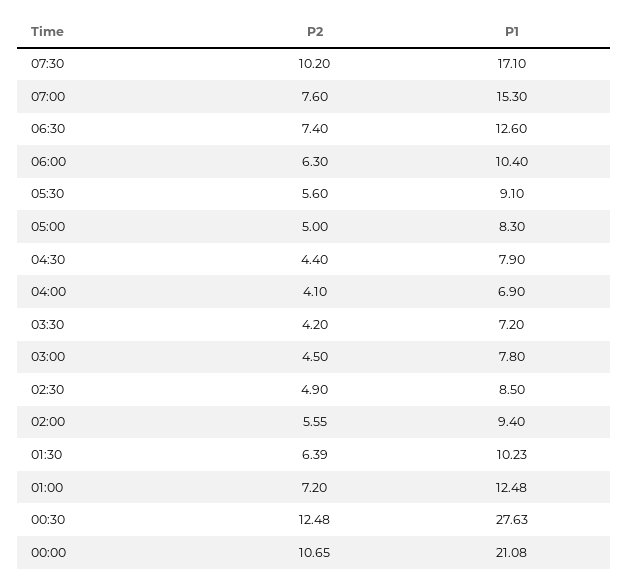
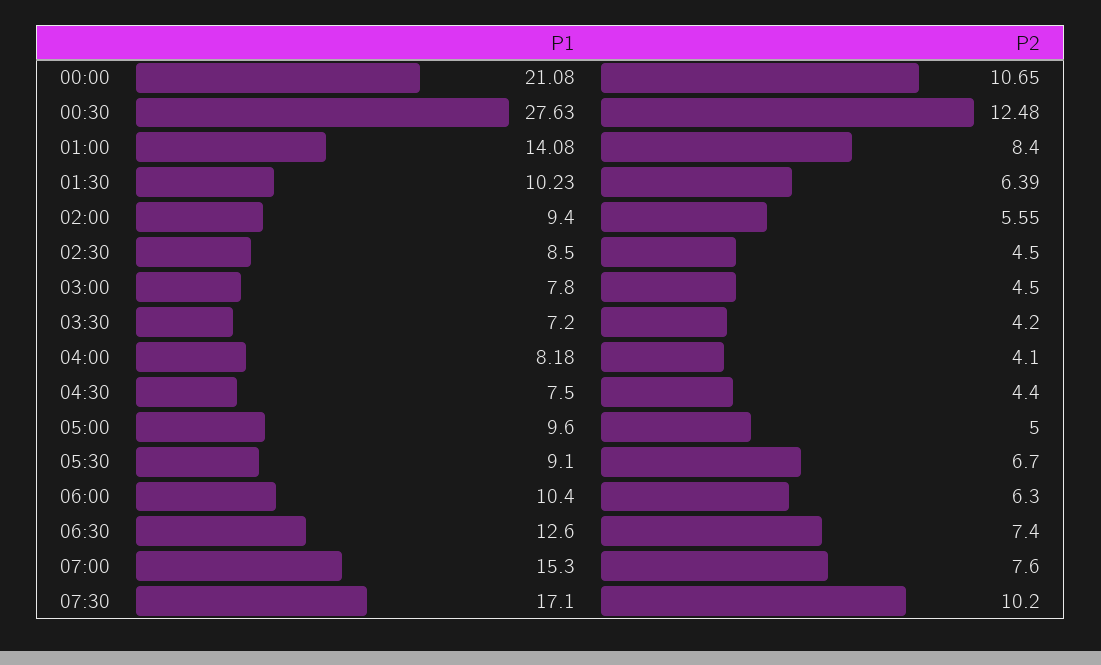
  {
    "P2": {
      "07:30": 10.2,
      "07:00": 7.6,
      "06:30": 7.4,
      "06:00": 6.3,
-     "05:30": 5.6,
+     "05:30": 6.7,
      "05:00": 5,
      "04:30": 4.4,
      "04:00": 4.1,
      "03:30": 4.2,
      "03:00": 4.5,
-     "02:30": 4.9,
+     "02:30": 4.5,
      "02:00": 5.55,
      "01:30": 6.39,
-     "01:00": 7.2,
+     "01:00": 8.4,
      "00:30": 12.48,
      "00:00": 10.65
    },
    "P1": {
      "07:30": 17.1,
      "07:00": 15.3,
      "06:30": 12.6,
      "06:00": 10.4,
      "05:30": 9.1,
-     "05:00": 8.3,
+     "05:00": 9.6,
-     "04:30": 7.9,
+     "04:30": 7.5,
-     "04:00": 6.9,
+     "04:00": 8.18,
      "03:30": 7.2,
      "03:00": 7.8,
      "02:30": 8.5,
      "02:00": 9.4,
      "01:30": 10.23,
-     "01:00": 12.48,
+     "01:00": 14.08,
      "00:30": 27.63,
      "00:00": 21.08
    }
  }

